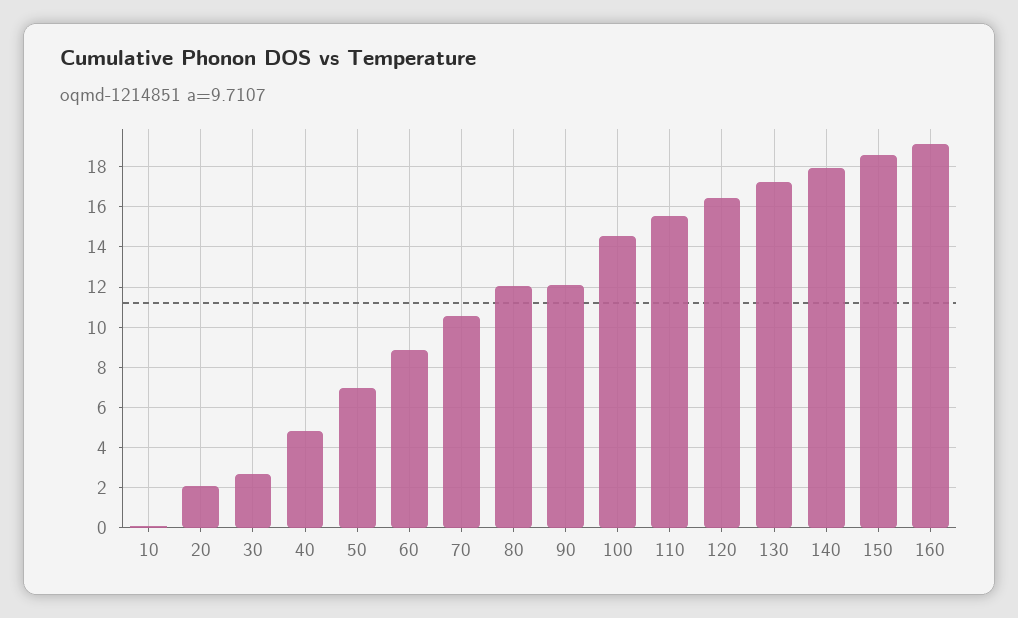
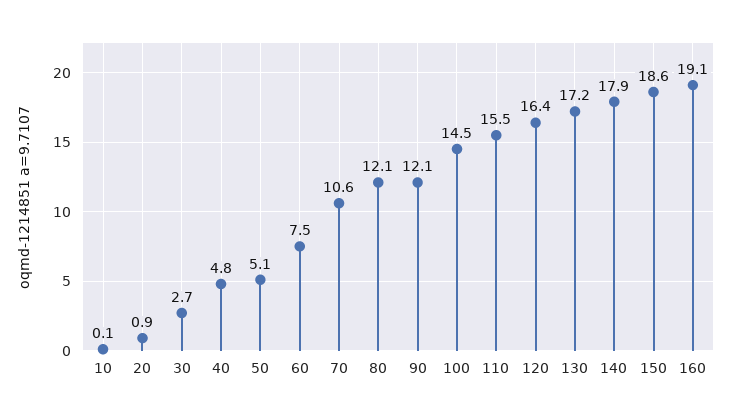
  {
    "10": 0.1,
-   "20": 2,
+   "20": 0.9,
    "30": 2.7,
    "40": 4.8,
-   "50": 7,
+   "50": 5.1,
-   "60": 9,
+   "60": 7.5,
    "70": 10.6,
    "80": 12.1,
    "90": 12.1,
    "100": 14.5,
    "110": 15.5,
    "120": 16.4,
    "130": 17.2,
    "140": 17.9,
    "150": 18.6,
    "160": 19.1
  }

